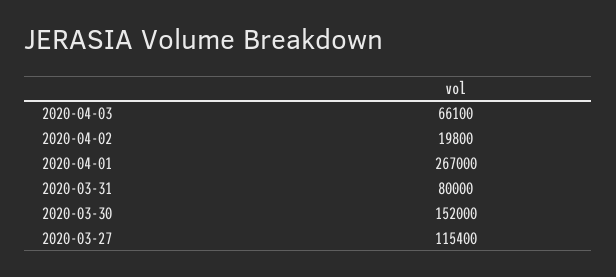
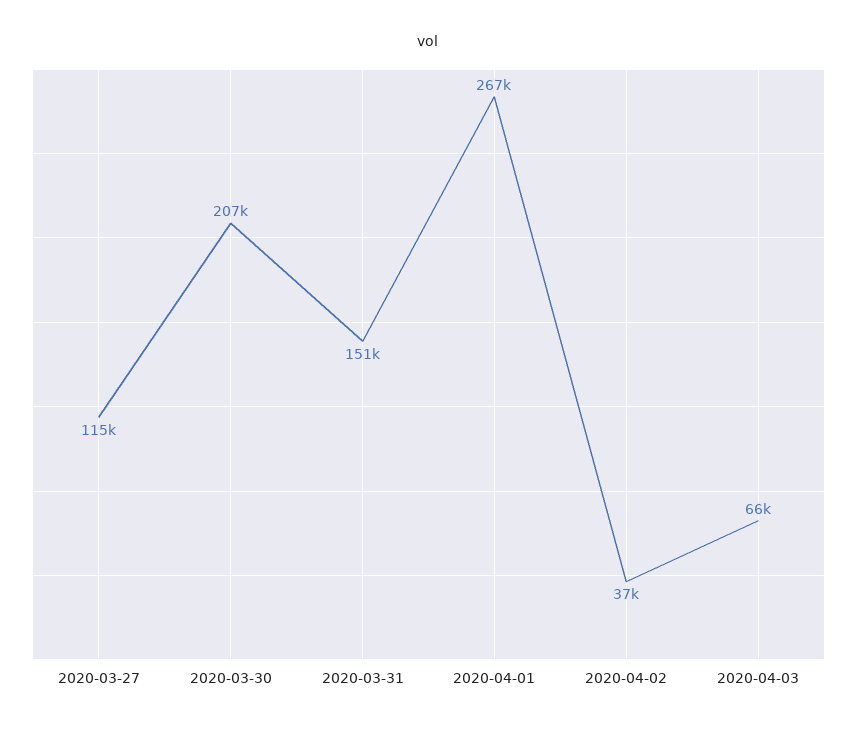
  {
    "2020-04-03": 66100,
-   "2020-04-02": 19800,
+   "2020-04-02": 37000,
    "2020-04-01": 267000,
-   "2020-03-31": 80000,
+   "2020-03-31": 151000,
-   "2020-03-30": 152000,
+   "2020-03-30": 207000,
    "2020-03-27": 115400
  }

